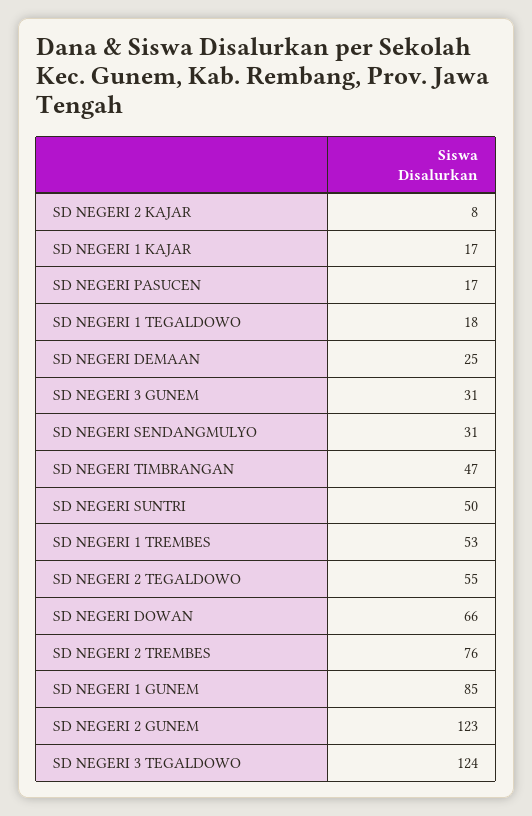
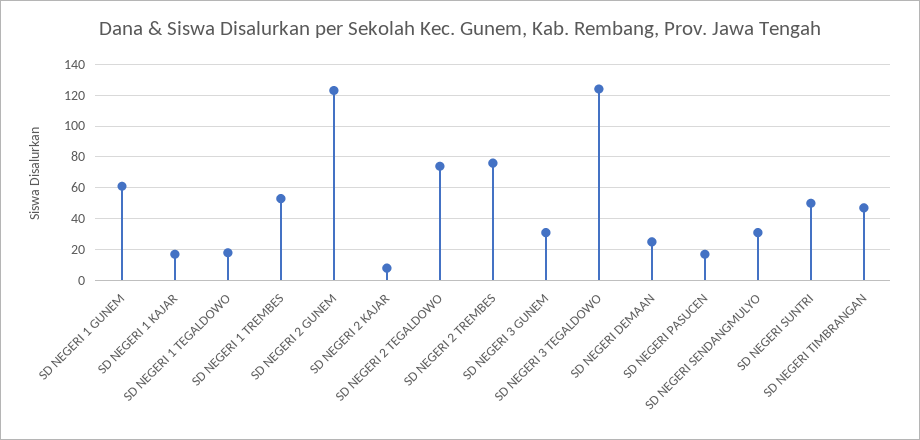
  {
    "SD NEGERI 2 KAJAR": 8,
    "SD NEGERI 1 KAJAR": 17,
    "SD NEGERI PASUCEN": 17,
    "SD NEGERI 1 TEGALDOWO": 18,
    "SD NEGERI DEMAAN": 25,
    "SD NEGERI 3 GUNEM": 31,
    "SD NEGERI SENDANGMULYO": 31,
    "SD NEGERI TIMBRANGAN": 47,
    "SD NEGERI SUNTRI": 50,
    "SD NEGERI 1 TREMBES": 53,
-   "SD NEGERI 2 TEGALDOWO": 55,
+   "SD NEGERI 2 TEGALDOWO": 75,
-   "SD NEGERI DOWAN": 66,
    "SD NEGERI 2 TREMBES": 76,
-   "SD NEGERI 1 GUNEM": 85,
+   "SD NEGERI 1 GUNEM": 60,
    "SD NEGERI 2 GUNEM": 123,
    "SD NEGERI 3 TEGALDOWO": 124
  }

